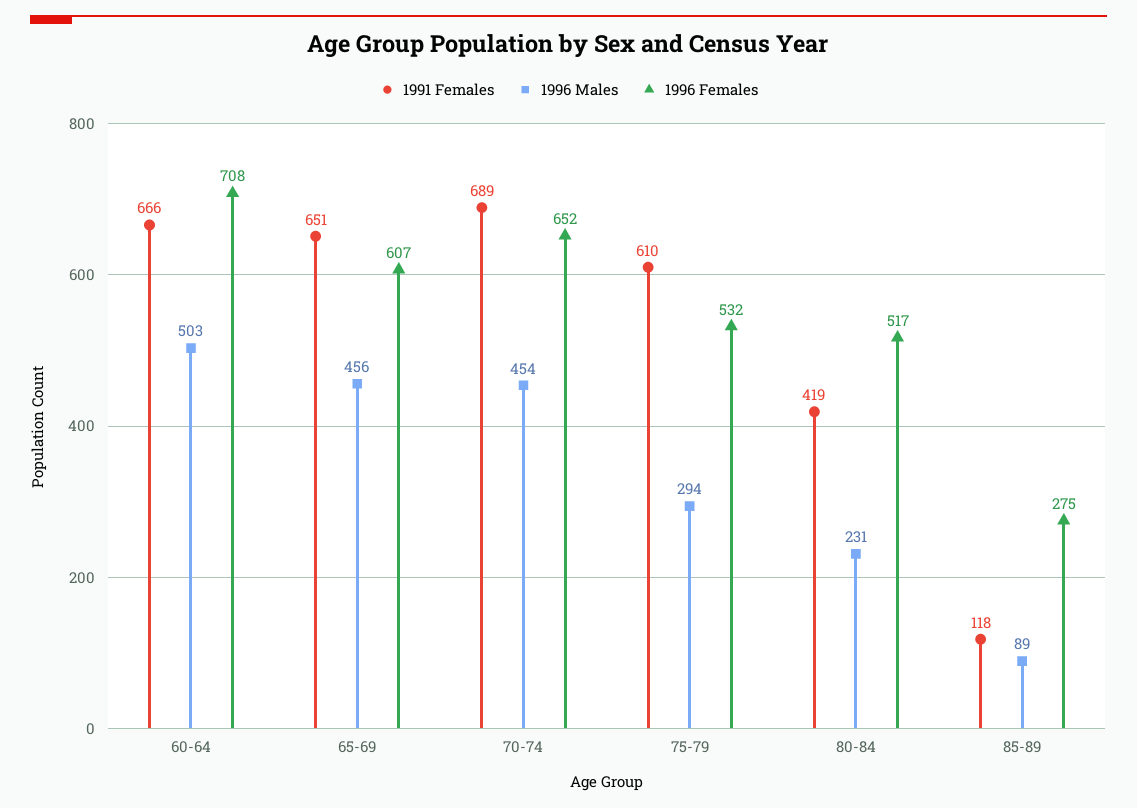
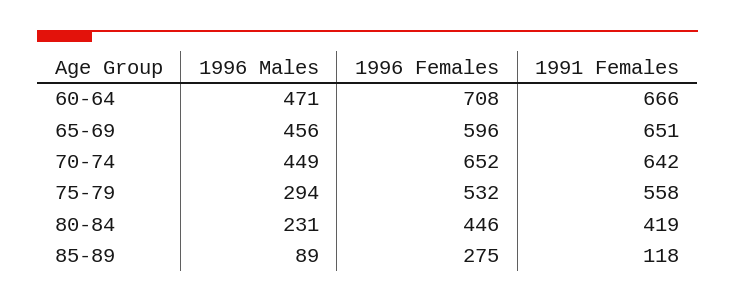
  {
    "1991 Females": {
      "60-64": 666,
      "65-69": 651,
-     "70-74": 689,
+     "70-74": 642,
-     "75-79": 610,
+     "75-79": 558,
      "80-84": 419,
      "85-89": 118
    },
    "1996 Males": {
-     "60-64": 503,
+     "60-64": 471,
      "65-69": 456,
-     "70-74": 454,
+     "70-74": 449,
      "75-79": 294,
      "80-84": 231,
      "85-89": 89
    },
    "1996 Females": {
      "60-64": 708,
-     "65-69": 607,
+     "65-69": 596,
      "70-74": 652,
      "75-79": 532,
-     "80-84": 517,
+     "80-84": 446,
      "85-89": 275
    }
  }

